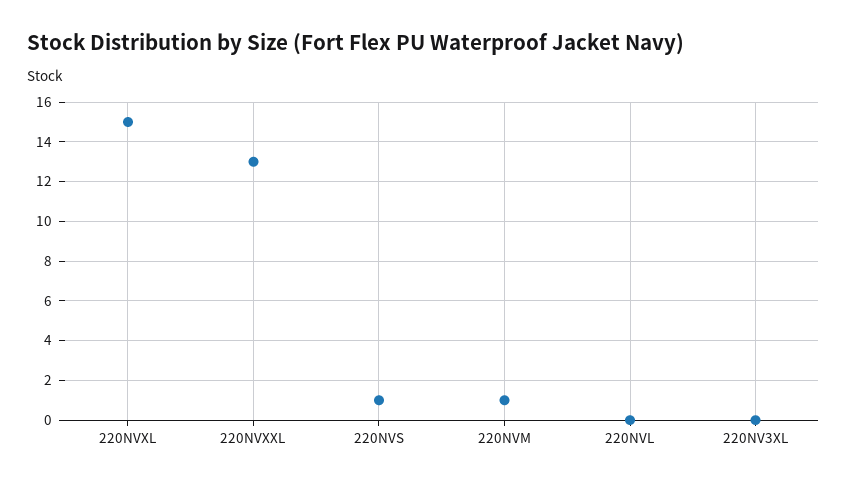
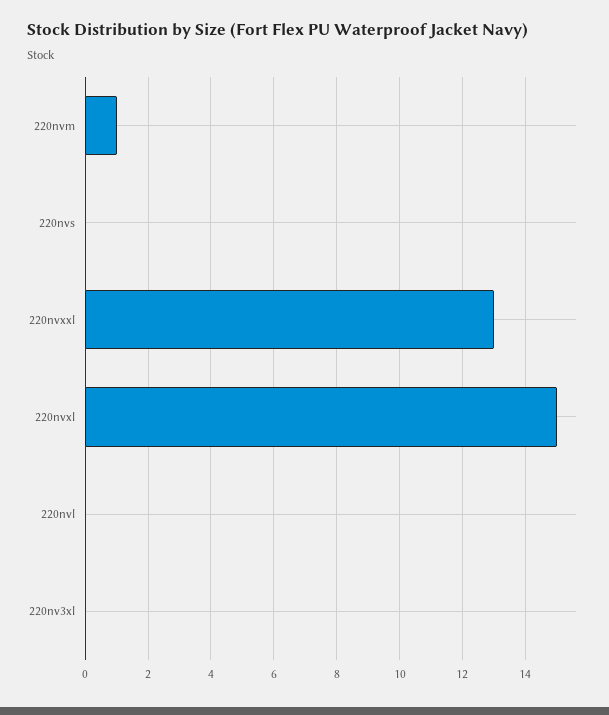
  {
    "220NVXL": 15,
    "220NVXXL": 13,
-   "220NVS": 1,
+   "220NVS": 0,
    "220NVM": 1,
    "220NVL": 0,
    "220NV3XL": 0
  }

